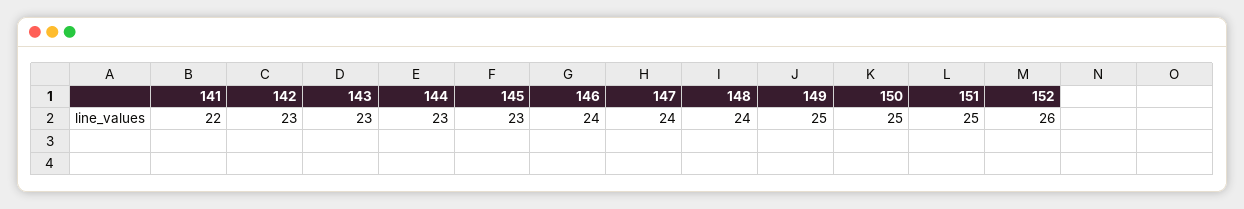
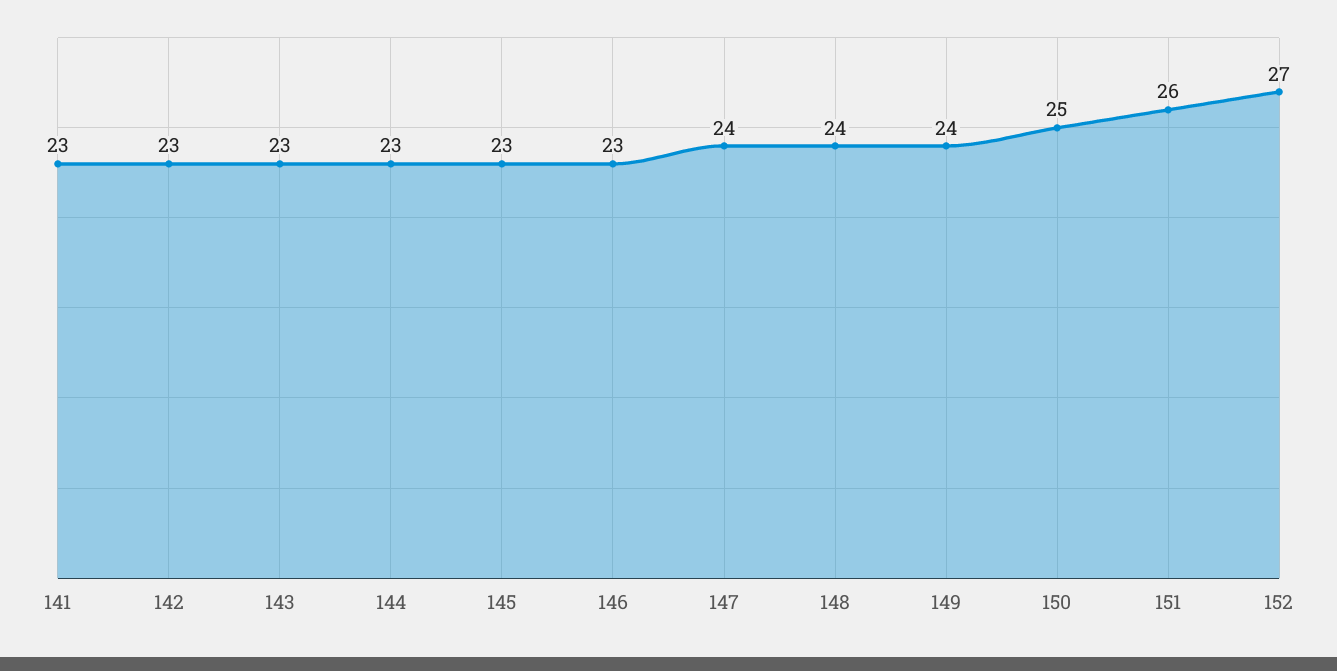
  {
-   "141": 22,
+   "141": 23,
    "142": 23,
    "143": 23,
    "144": 23,
    "145": 23,
-   "146": 24,
+   "146": 23,
    "147": 24,
    "148": 24,
-   "149": 25,
+   "149": 24,
    "150": 25,
-   "151": 25,
+   "151": 26,
-   "152": 26
+   "152": 27
  }

